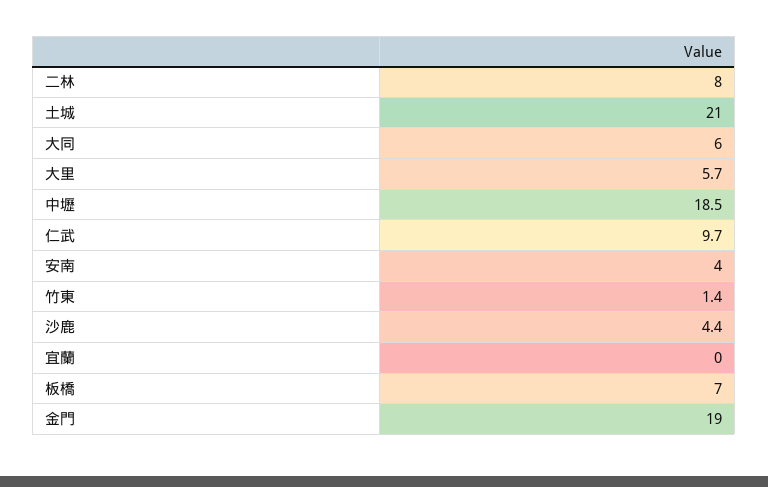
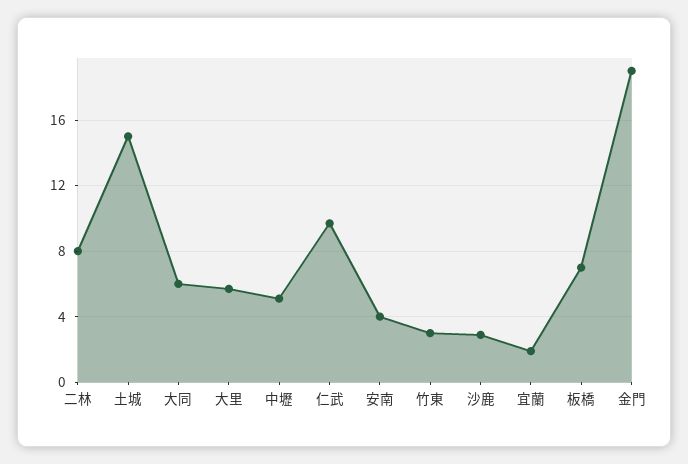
  {
    "二林": 8,
-   "土城": 21,
+   "土城": 15,
    "大同": 6,
    "大里": 5.7,
-   "中壢": 18.5,
+   "中壢": 5,
    "仁武": 9.7,
    "安南": 4,
-   "竹東": 1.4,
+   "竹東": 3,
-   "沙鹿": 4.4,
+   "沙鹿": 3,
-   "宜蘭": 0,
+   "宜蘭": 2,
    "板橋": 7,
    "金門": 19
  }

